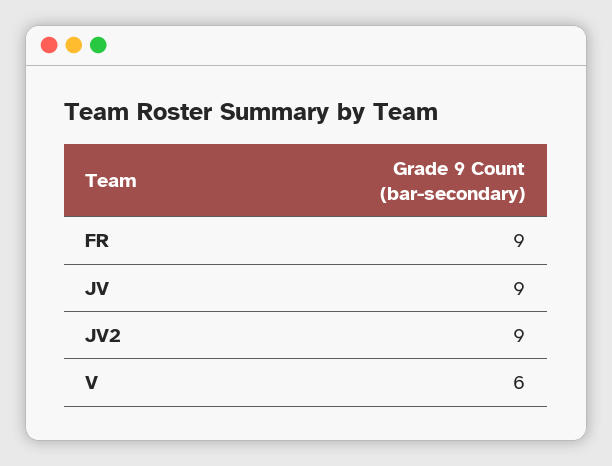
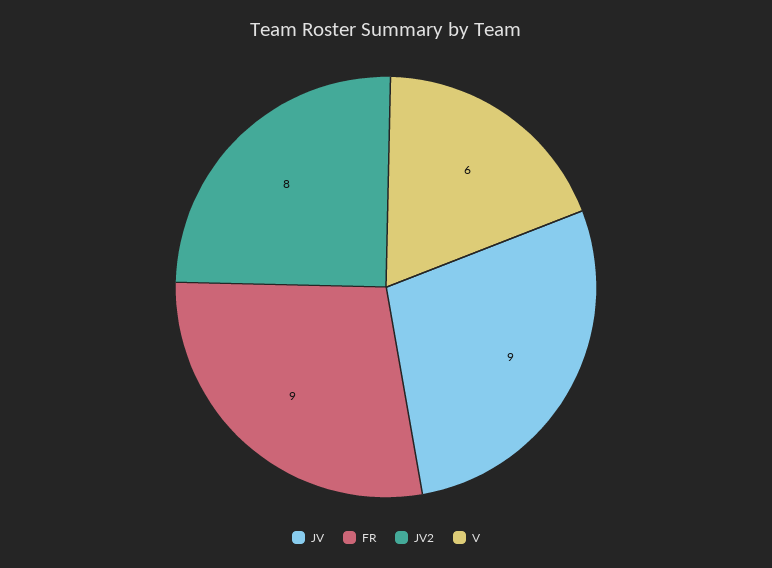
  {
    "FR": 9,
    "JV": 9,
-   "JV2": 9,
+   "JV2": 8,
    "V": 6
  }

